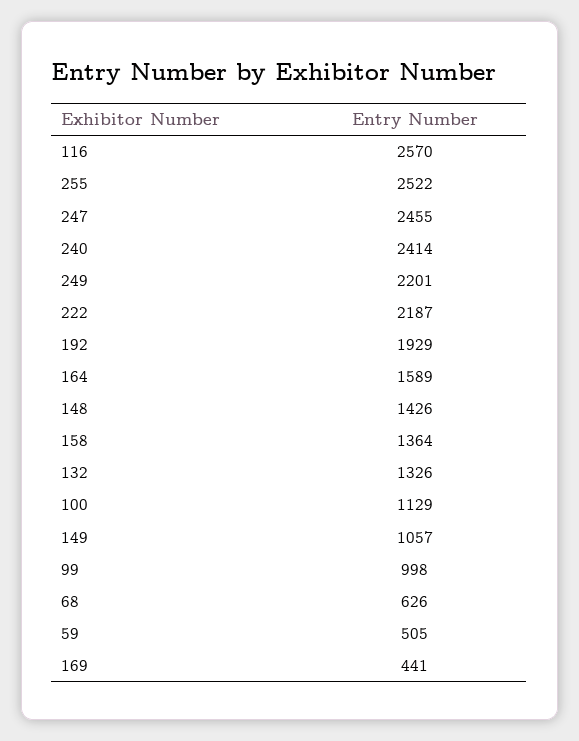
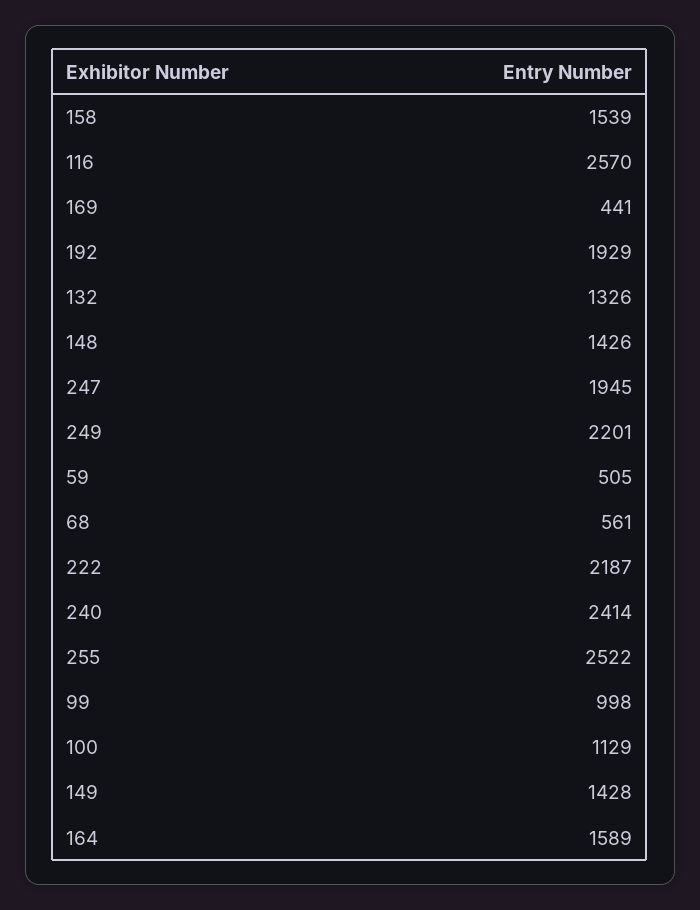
  {
    "116": 2570,
    "255": 2522,
-   "247": 2455,
+   "247": 1945,
    "240": 2414,
    "249": 2201,
    "222": 2187,
    "192": 1929,
    "164": 1589,
    "148": 1426,
-   "158": 1364,
+   "158": 1539,
    "132": 1326,
    "100": 1129,
-   "149": 1057,
+   "149": 1428,
    "99": 998,
-   "68": 626,
+   "68": 561,
    "59": 505,
    "169": 441
  }

